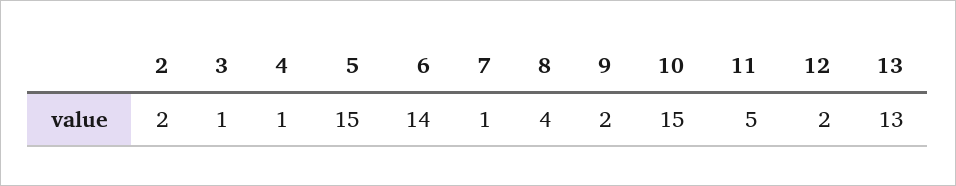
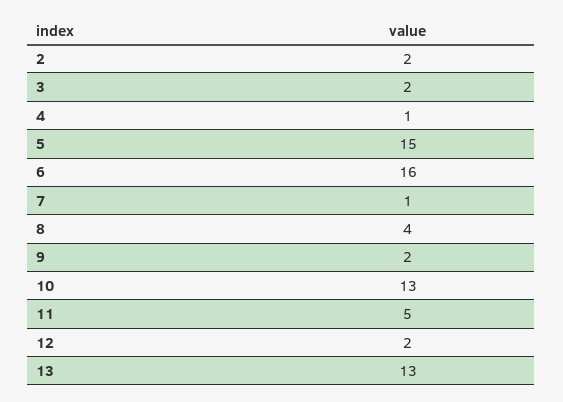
  {
    "2": 2,
-   "3": 1,
+   "3": 2,
    "4": 1,
    "5": 15,
-   "6": 14,
+   "6": 16,
    "7": 1,
    "8": 4,
    "9": 2,
-   "10": 15,
+   "10": 13,
    "11": 5,
    "12": 2,
    "13": 13
  }

